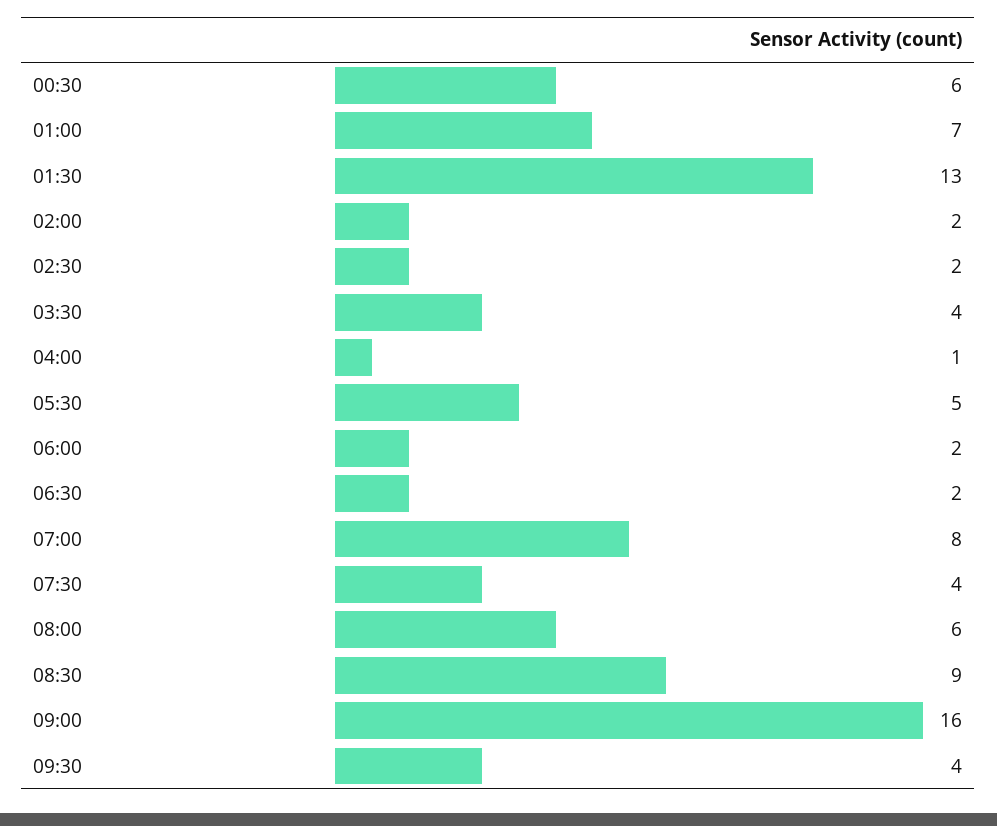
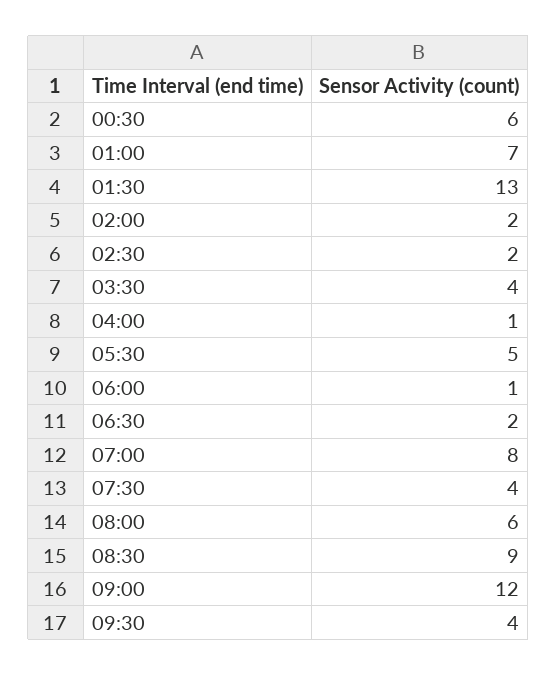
  {
    "00:30": 6,
    "01:00": 7,
    "01:30": 13,
    "02:00": 2,
    "02:30": 2,
    "03:30": 4,
    "04:00": 1,
    "05:30": 5,
-   "06:00": 2,
+   "06:00": 1,
    "06:30": 2,
    "07:00": 8,
    "07:30": 4,
    "08:00": 6,
    "08:30": 9,
-   "09:00": 16,
+   "09:00": 12,
    "09:30": 4
  }

